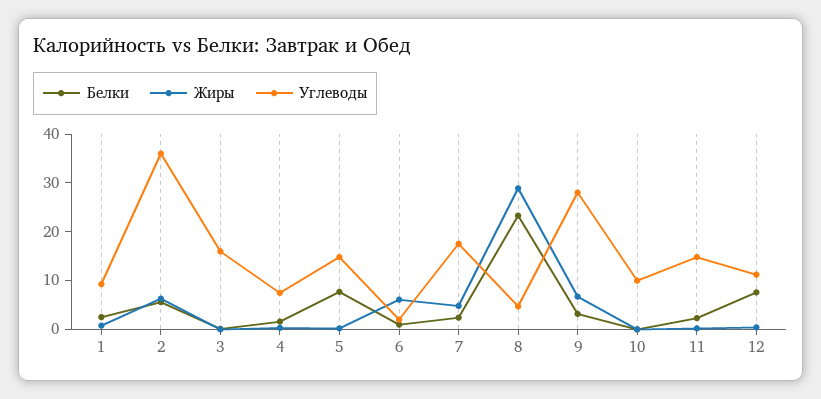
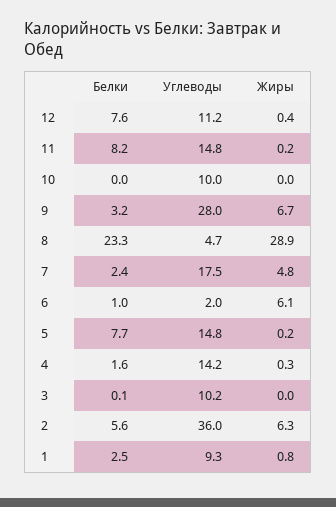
  {
    "Белки": {
      "1": 2.5,
      "2": 5.6,
      "3": 0.1,
      "4": 1.6,
      "5": 7.7,
      "6": 1,
      "7": 2.4,
      "8": 23.3,
      "9": 3.2,
      "10": 0,
-     "11": 2,
+     "11": 8.2,
      "12": 7.6
    },
    "Жиры": {
      "1": 0.8,
      "2": 6.3,
      "3": 0,
      "4": 0.3,
      "5": 0.2,
      "6": 6.1,
      "7": 4.8,
      "8": 28.9,
      "9": 6.7,
      "10": 0,
      "11": 0.2,
      "12": 0.4
    },
    "Углеводы": {
      "1": 9.3,
      "2": 36,
-     "3": 16,
+     "3": 10.2,
-     "4": 8,
+     "4": 14.2,
      "5": 14.8,
      "6": 2,
      "7": 17.5,
      "8": 4.7,
      "9": 28,
      "10": 10,
      "11": 14.8,
      "12": 11.2
    }
  }

